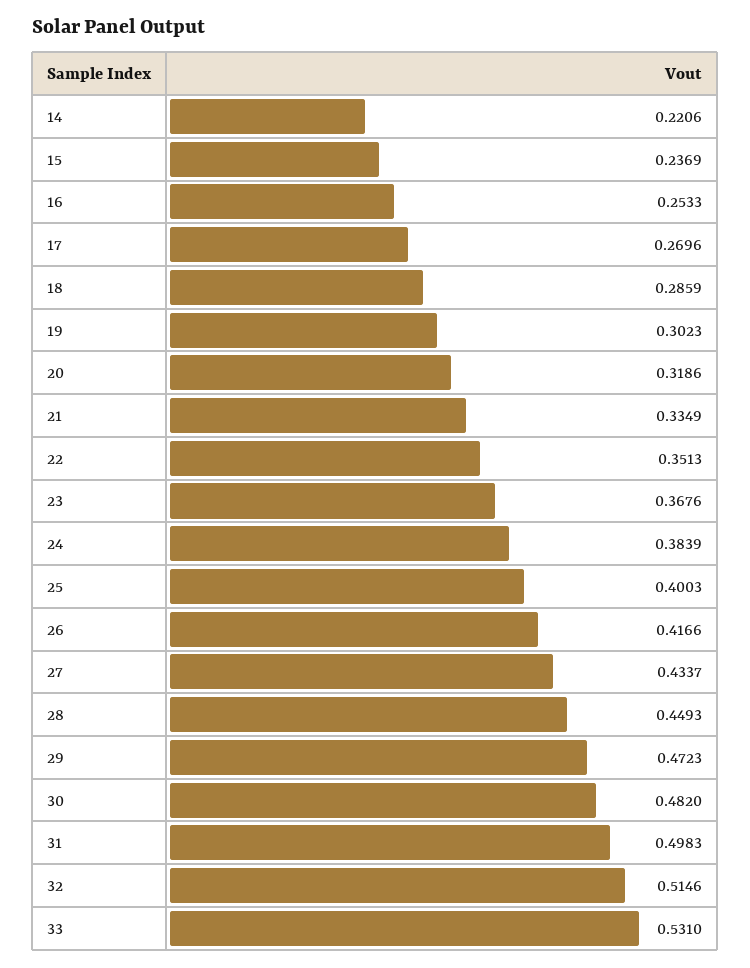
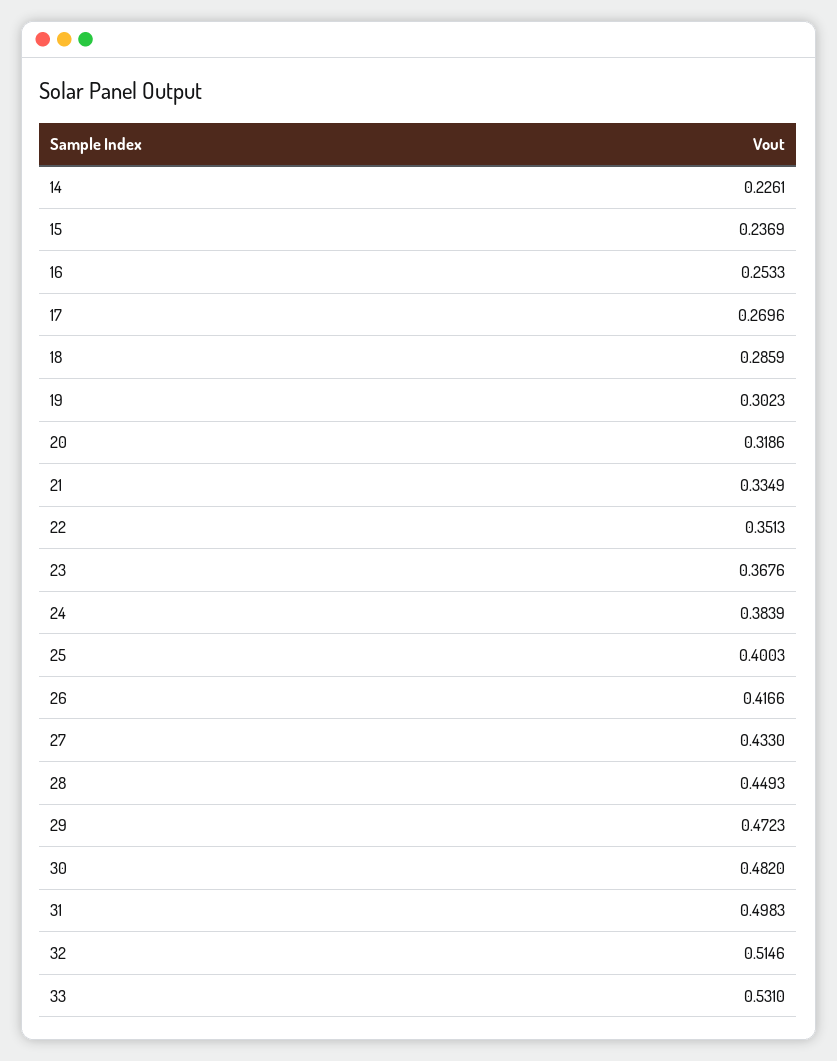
  {
-   "14": 0.2206,
+   "14": 0.2261,
    "15": 0.2369,
    "16": 0.2533,
    "17": 0.2696,
    "18": 0.2859,
    "19": 0.3023,
    "20": 0.3186,
    "21": 0.3349,
    "22": 0.3513,
    "23": 0.3676,
    "24": 0.3839,
    "25": 0.4003,
    "26": 0.4166,
-   "27": 0.4337,
+   "27": 0.433,
    "28": 0.4493,
    "29": 0.4723,
    "30": 0.482,
    "31": 0.4983,
    "32": 0.5146,
    "33": 0.531
  }

